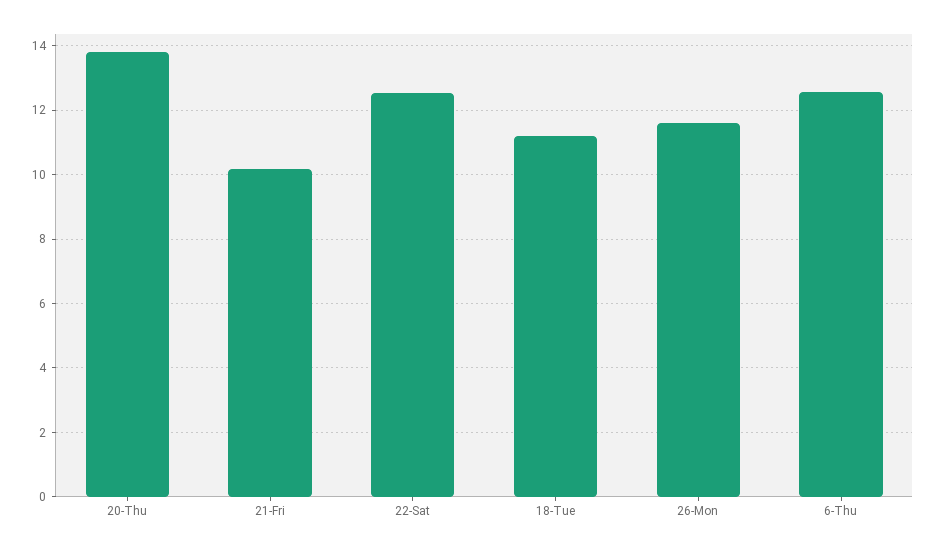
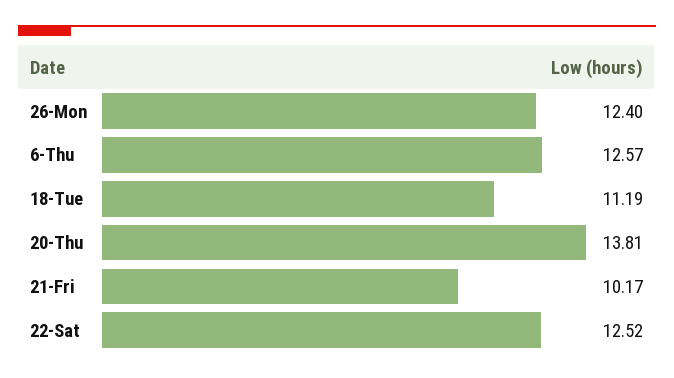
  {
    "20-Thu": 13.81,
    "21-Fri": 10.17,
    "22-Sat": 12.52,
    "18-Tue": 11.19,
-   "26-Mon": 11.6,
+   "26-Mon": 12.4,
    "6-Thu": 12.57
  }

